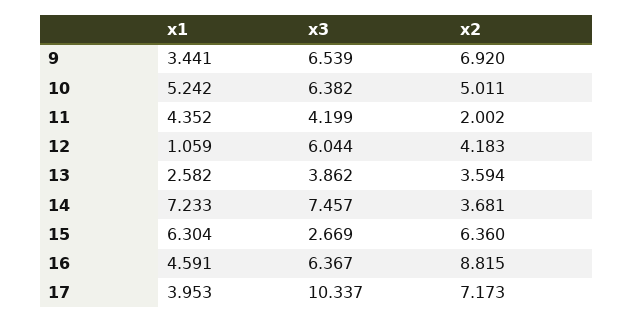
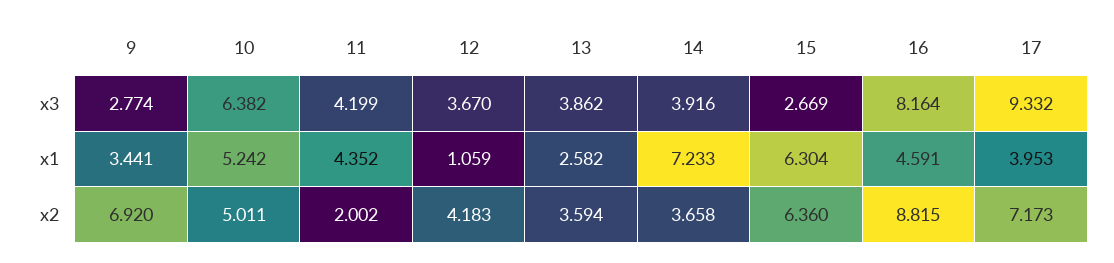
  {
    "x1": {
      "9": 3.441,
      "10": 5.242,
      "11": 4.352,
      "12": 1.059,
      "13": 2.582,
      "14": 7.233,
      "15": 6.304,
      "16": 4.591,
      "17": 3.953
    },
    "x3": {
-     "9": 6.539,
+     "9": 2.774,
      "10": 6.382,
      "11": 4.199,
-     "12": 6.044,
+     "12": 3.67,
      "13": 3.862,
-     "14": 7.457,
+     "14": 3.916,
      "15": 2.669,
-     "16": 6.367,
+     "16": 8.164,
-     "17": 10.337
+     "17": 9.332
    },
    "x2": {
      "9": 6.92,
      "10": 5.011,
      "11": 2.002,
      "12": 4.183,
      "13": 3.594,
-     "14": 3.681,
+     "14": 3.658,
      "15": 6.36,
      "16": 8.815,
      "17": 7.173
    }
  }

